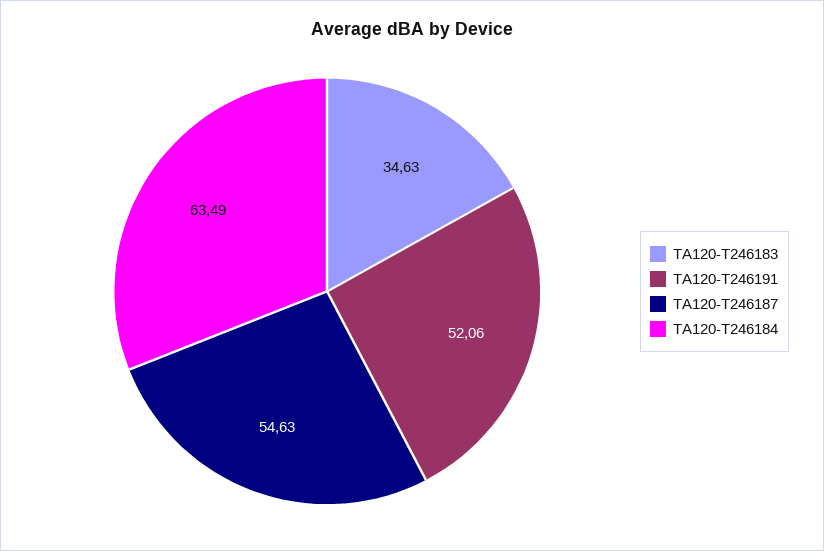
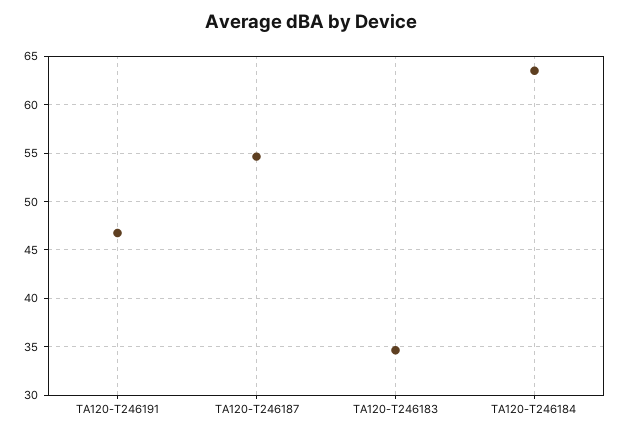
  {
    "TA120-T246183": 34.63,
-   "TA120-T246191": 52.06,
+   "TA120-T246191": 47,
    "TA120-T246187": 54.63,
    "TA120-T246184": 63.49
  }

